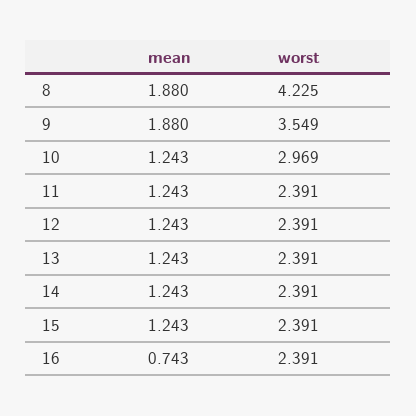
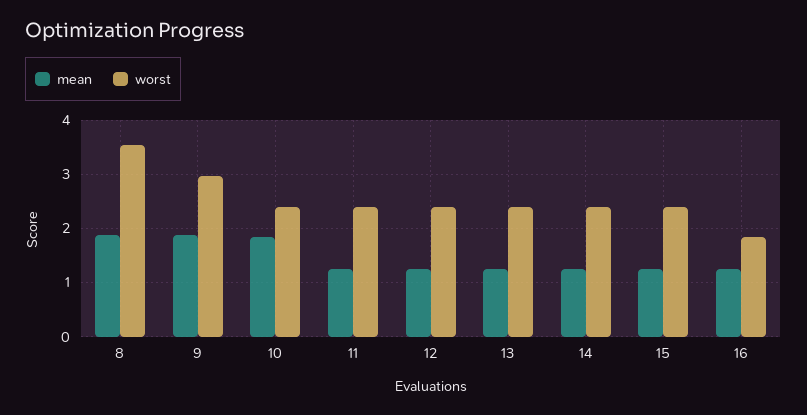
  {
    "mean": {
      "8": 1.88,
      "9": 1.88,
-     "10": 1.243,
+     "10": 1.8,
      "11": 1.243,
      "12": 1.243,
      "13": 1.243,
      "14": 1.243,
      "15": 1.243,
-     "16": 0.743
+     "16": 1.2
    },
    "worst": {
-     "8": 4.225,
+     "8": 3.6,
-     "9": 3.549,
+     "9": 3,
-     "10": 2.969,
+     "10": 2.4,
      "11": 2.391,
      "12": 2.391,
      "13": 2.391,
      "14": 2.391,
      "15": 2.391,
-     "16": 2.391
+     "16": 1.8
    }
  }

